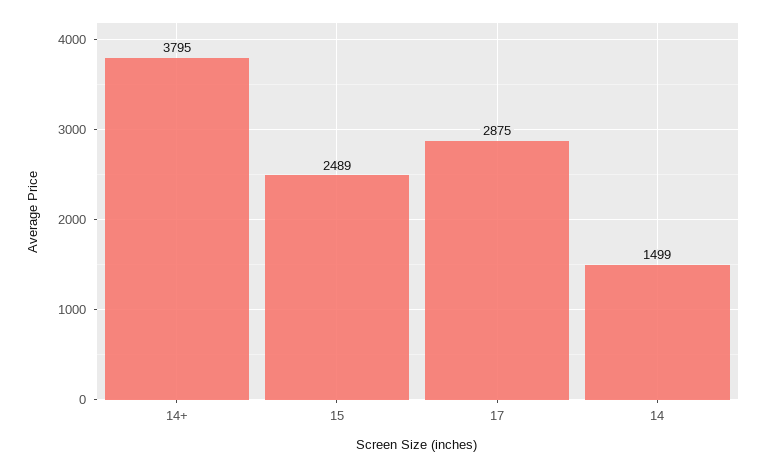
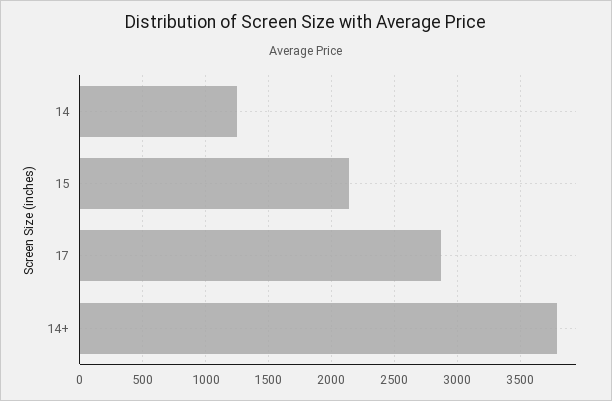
  {
    "14+": 3795,
-   "15": 2489,
+   "15": 2150,
    "17": 2875,
-   "14": 1499
+   "14": 1250
  }

